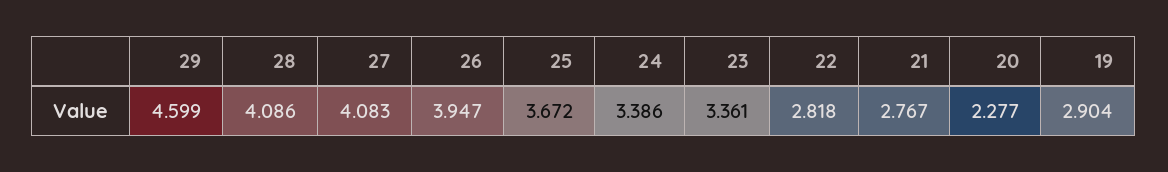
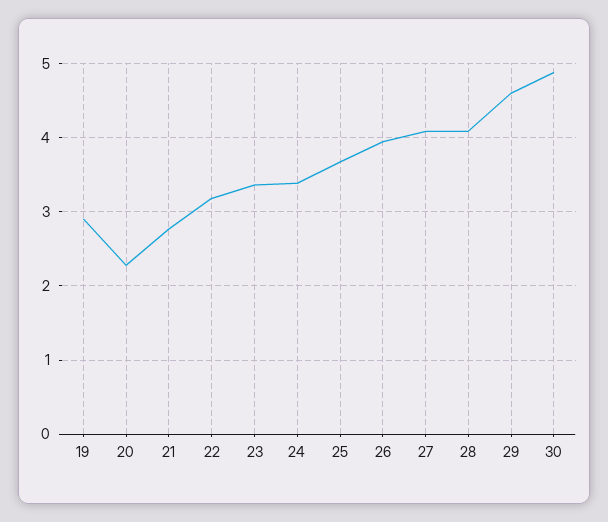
  {
    "29": 4.599,
    "28": 4.086,
    "27": 4.083,
    "26": 3.947,
    "25": 3.672,
    "24": 3.386,
    "23": 3.361,
-   "22": 2.818,
+   "22": 3.2,
    "21": 2.767,
    "20": 2.277,
-   "19": 2.904
+   "19": 2.904,
+   "30": 4.9
  }

